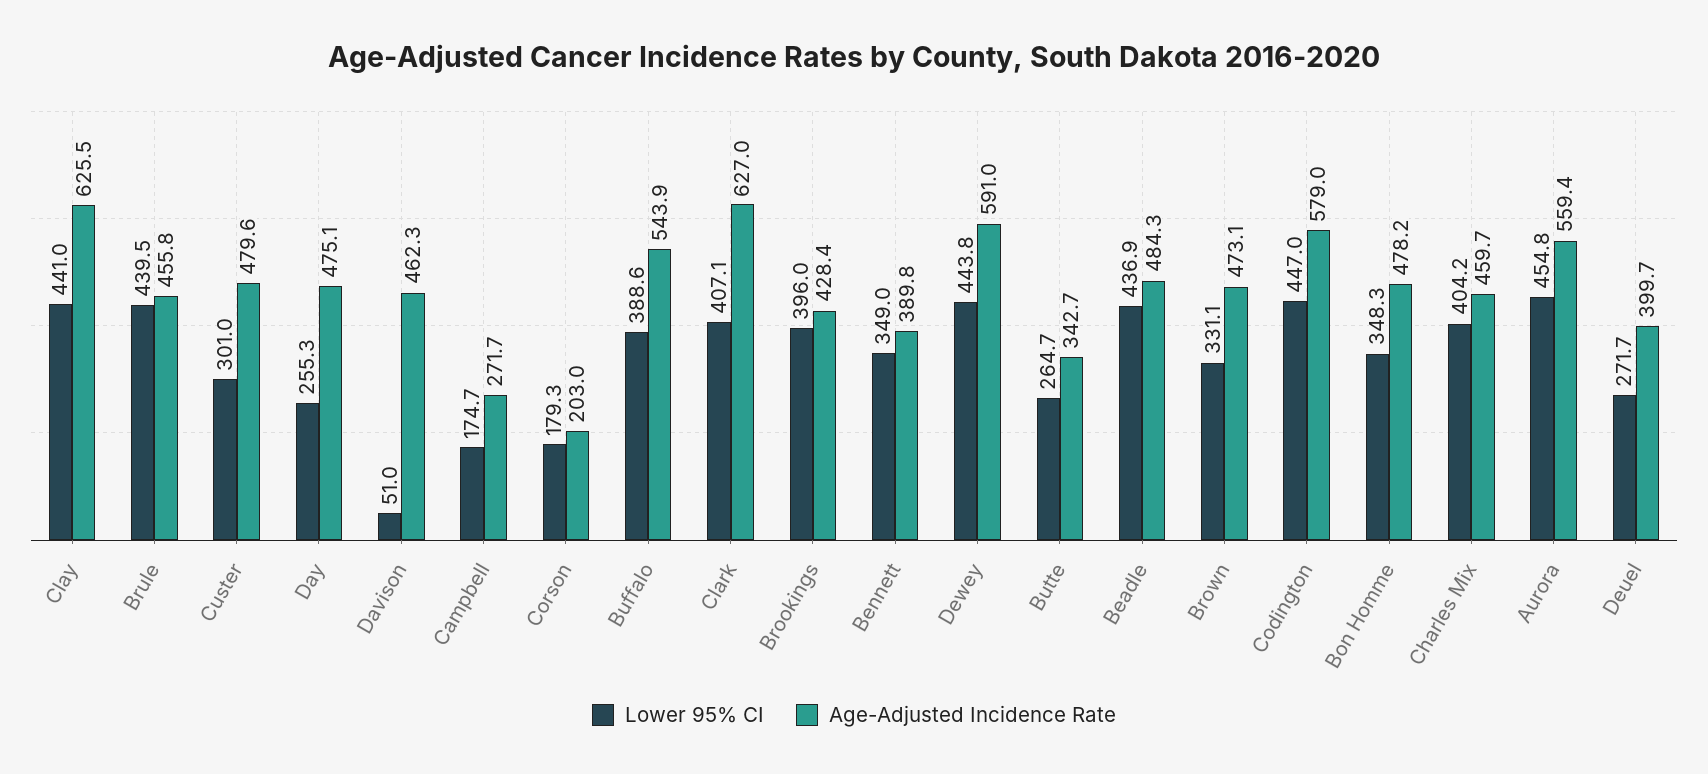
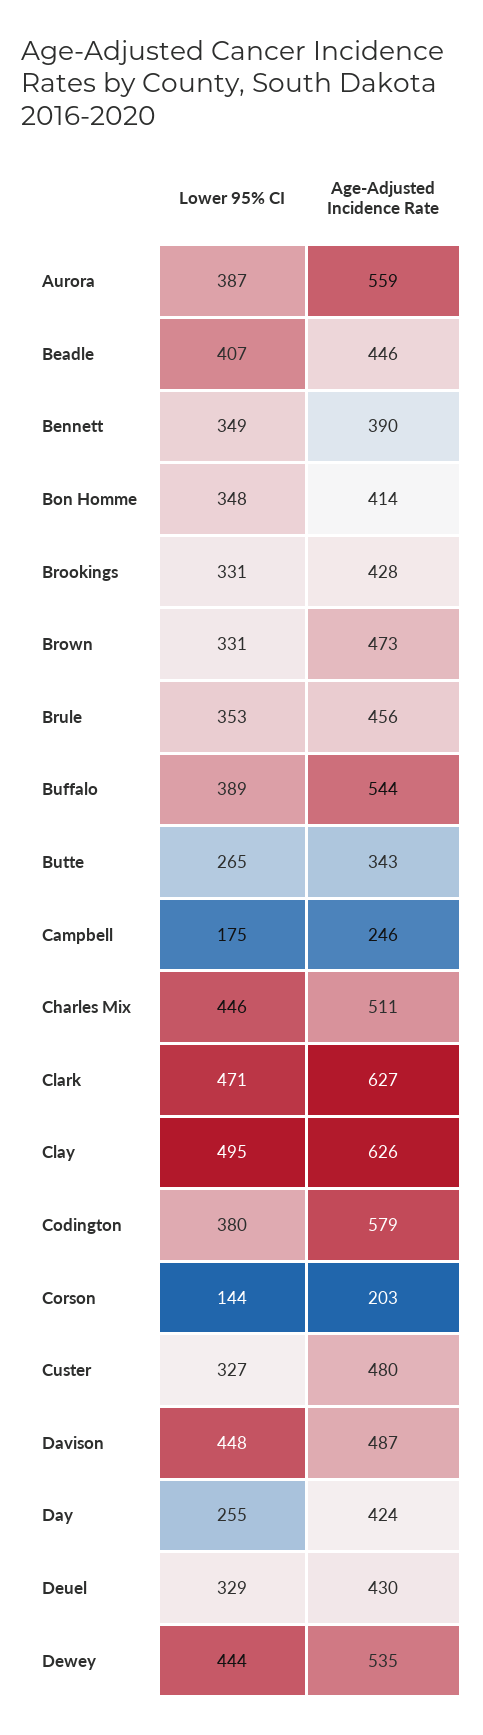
  {
    "Lower 95% CI": {
-     "Clay": 441,
+     "Clay": 495,
-     "Brule": 439.5,
+     "Brule": 353,
-     "Custer": 301,
+     "Custer": 327,
      "Day": 255.3,
-     "Davison": 51,
+     "Davison": 448,
      "Campbell": 174.7,
-     "Corson": 179.3,
+     "Corson": 144,
      "Buffalo": 388.6,
-     "Clark": 407.1,
+     "Clark": 471,
-     "Brookings": 396,
+     "Brookings": 331,
      "Bennett": 349,
      "Dewey": 443.8,
      "Butte": 264.7,
-     "Beadle": 436.9,
+     "Beadle": 407,
      "Brown": 331.1,
-     "Codington": 447,
+     "Codington": 380,
      "Bon Homme": 348.3,
-     "Charles Mix": 404.2,
+     "Charles Mix": 446,
-     "Aurora": 454.8,
+     "Aurora": 387,
-     "Deuel": 271.7
+     "Deuel": 329
    },
    "Age-Adjusted Incidence Rate": {
      "Clay": 625.5,
      "Brule": 455.8,
      "Custer": 479.6,
-     "Day": 475.1,
+     "Day": 424,
-     "Davison": 462.3,
+     "Davison": 487,
-     "Campbell": 271.7,
+     "Campbell": 246,
      "Corson": 203,
      "Buffalo": 543.9,
      "Clark": 627,
      "Brookings": 428.4,
      "Bennett": 389.8,
-     "Dewey": 591,
+     "Dewey": 535,
      "Butte": 342.7,
-     "Beadle": 484.3,
+     "Beadle": 446,
      "Brown": 473.1,
      "Codington": 579,
-     "Bon Homme": 478.2,
+     "Bon Homme": 414,
-     "Charles Mix": 459.7,
+     "Charles Mix": 511,
      "Aurora": 559.4,
-     "Deuel": 399.7
+     "Deuel": 430
    }
  }

